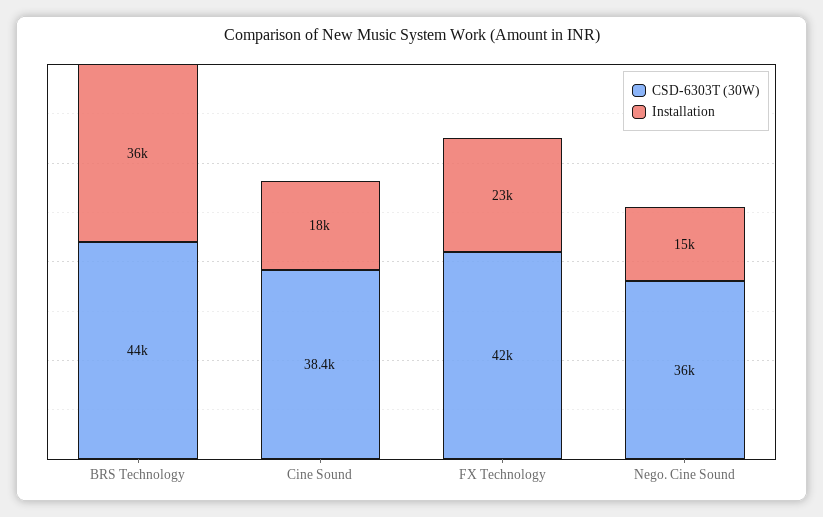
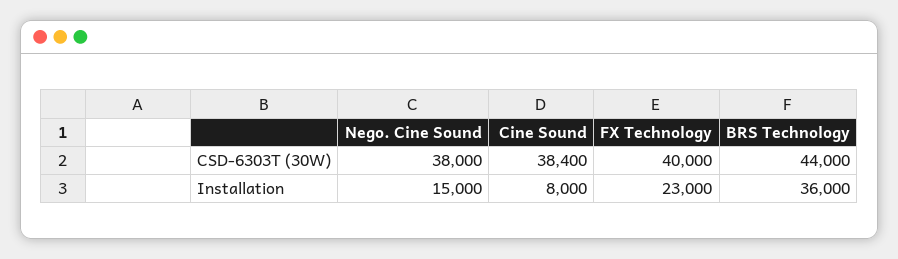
  {
    "CSD-6303T (30W)": {
      "BRS Technology": 44000,
      "Cine Sound": 38400,
-     "FX Technology": 42000,
+     "FX Technology": 40000,
-     "Nego. Cine Sound": 36000
+     "Nego. Cine Sound": 38000
    },
    "Installation": {
      "BRS Technology": 36000,
-     "Cine Sound": 18000,
+     "Cine Sound": 8000,
      "FX Technology": 23000,
      "Nego. Cine Sound": 15000
    }
  }

